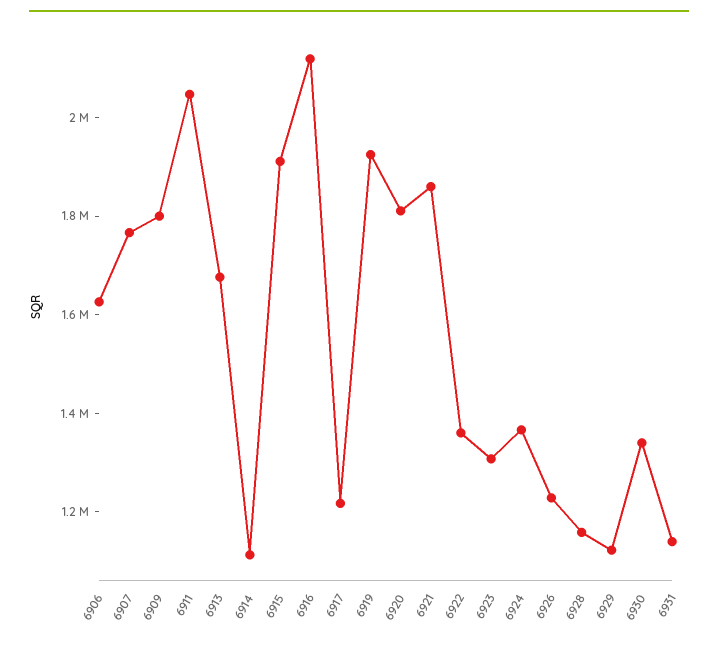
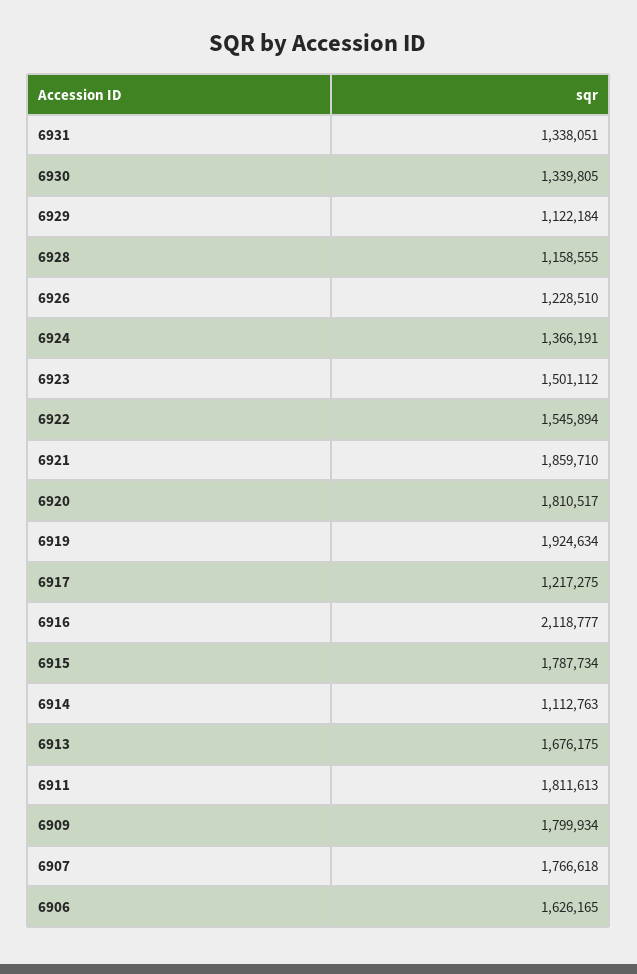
  {
    "6906": 1626165,
    "6907": 1766618,
    "6909": 1799934,
-   "6911": 2050000,
+   "6911": 1811613,
    "6913": 1676175,
    "6914": 1112763,
-   "6915": 1900000,
+   "6915": 1787734,
    "6916": 2118777,
    "6917": 1217275,
    "6919": 1924634,
    "6920": 1810517,
    "6921": 1859710,
-   "6922": 1350000,
+   "6922": 1545894,
-   "6923": 1300000,
+   "6923": 1501112,
    "6924": 1366191,
    "6926": 1228510,
    "6928": 1158555,
    "6929": 1122184,
    "6930": 1339805,
-   "6931": 1150000
+   "6931": 1338051
  }

